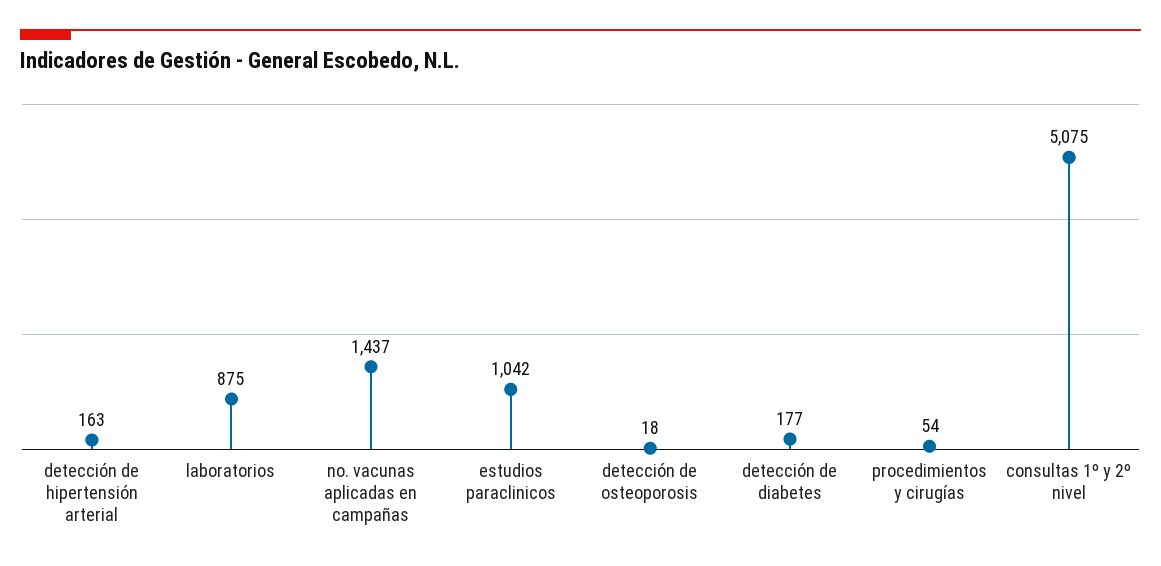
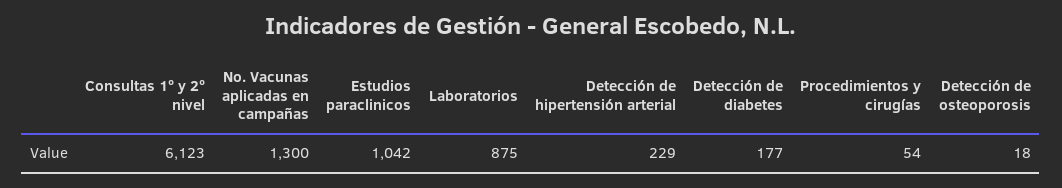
  {
-   "detección de hipertensión arterial": 163,
+   "detección de hipertensión arterial": 229,
    "laboratorios": 875,
-   "no. vacunas aplicadas en campañas": 1437,
+   "no. vacunas aplicadas en campañas": 1300,
    "estudios paraclinicos": 1042,
    "detección de osteoporosis": 18,
    "detección de diabetes": 177,
    "procedimientos y cirugías": 54,
-   "consultas 1º y 2º nivel": 5075
+   "consultas 1º y 2º nivel": 6123
  }

